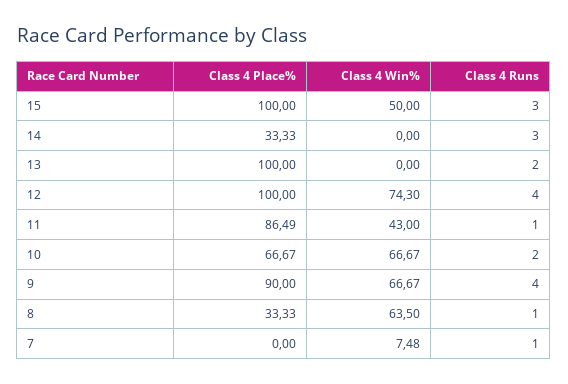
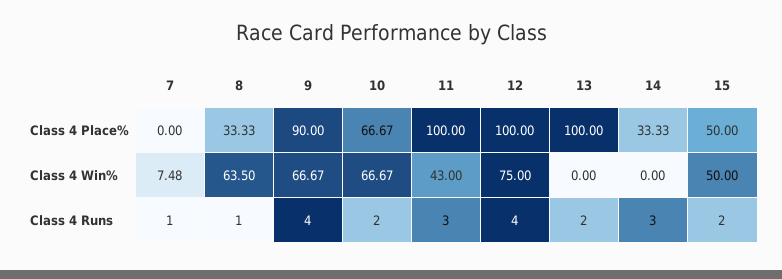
  {
    "Class 4 Place%": {
-     "15": 100,
+     "15": 50,
      "14": 33.33,
      "13": 100,
      "12": 100,
-     "11": 86.49,
+     "11": 100,
      "10": 66.67,
      "9": 90,
      "8": 33.33,
      "7": 0
    },
    "Class 4 Win%": {
      "15": 50,
      "14": 0,
      "13": 0,
-     "12": 74.3,
+     "12": 75,
      "11": 43,
      "10": 66.67,
      "9": 66.67,
      "8": 63.5,
      "7": 7.48
    },
    "Class 4 Runs": {
-     "15": 3,
+     "15": 2,
      "14": 3,
      "13": 2,
      "12": 4,
-     "11": 1,
+     "11": 3,
      "10": 2,
      "9": 4,
      "8": 1,
      "7": 1
    }
  }

